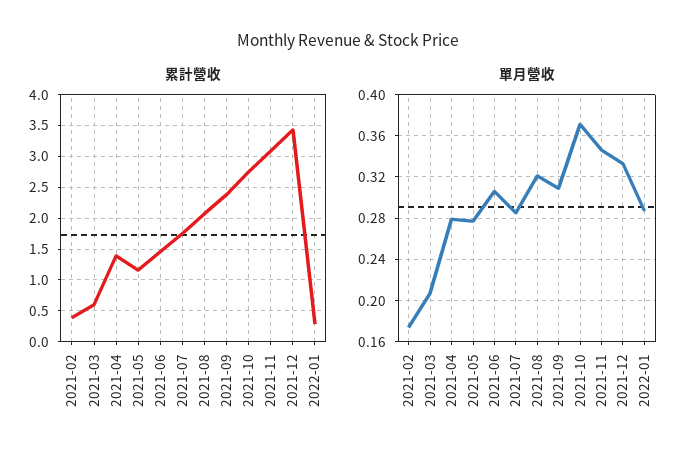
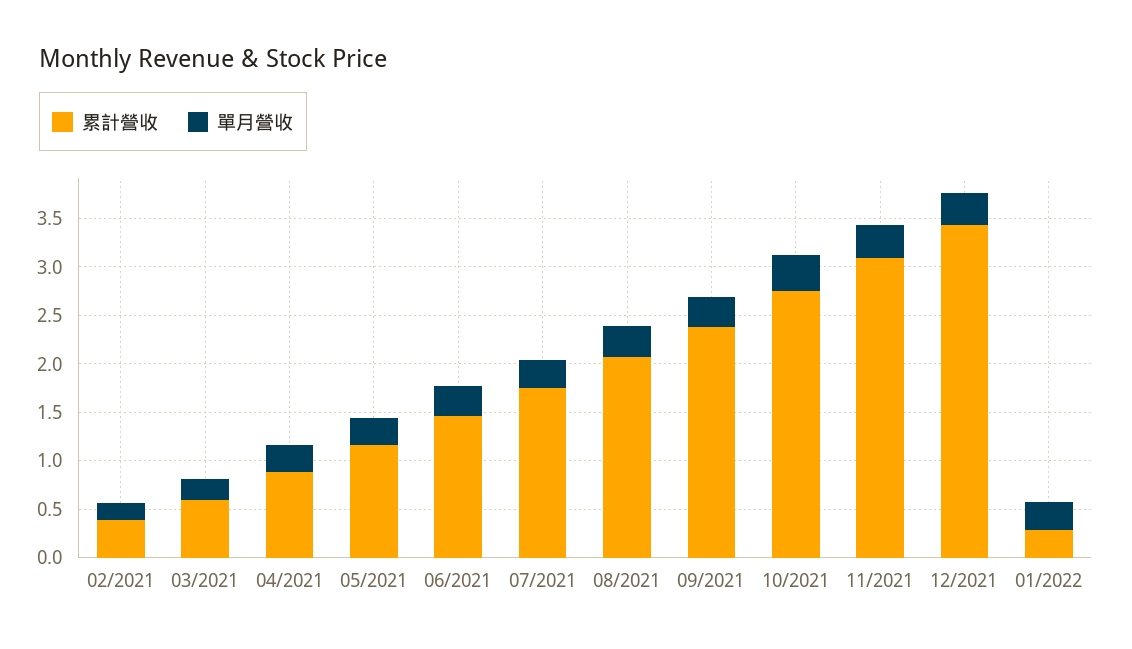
  {
    "累計營收": {
      "2021-02": 0.4,
      "2021-03": 0.6,
-     "2021-04": 1.4,
+     "2021-04": 0.9,
      "2021-05": 1.2,
      "2021-06": 1.5,
      "2021-07": 1.8,
      "2021-08": 2.1,
      "2021-09": 2.4,
      "2021-10": 2.8,
      "2021-11": 3.1,
      "2021-12": 3.4,
      "2022-01": 0.3
    },
    "單月營收": {
      "2021-02": 0.17,
      "2021-03": 0.21,
      "2021-04": 0.28,
      "2021-05": 0.28,
      "2021-06": 0.31,
      "2021-07": 0.29,
      "2021-08": 0.32,
      "2021-09": 0.31,
      "2021-10": 0.37,
      "2021-11": 0.35,
      "2021-12": 0.33,
      "2022-01": 0.29
    }
  }

